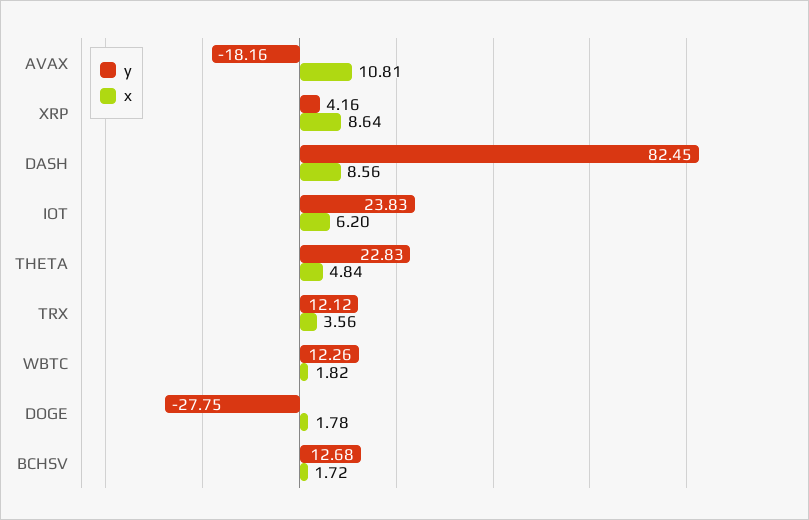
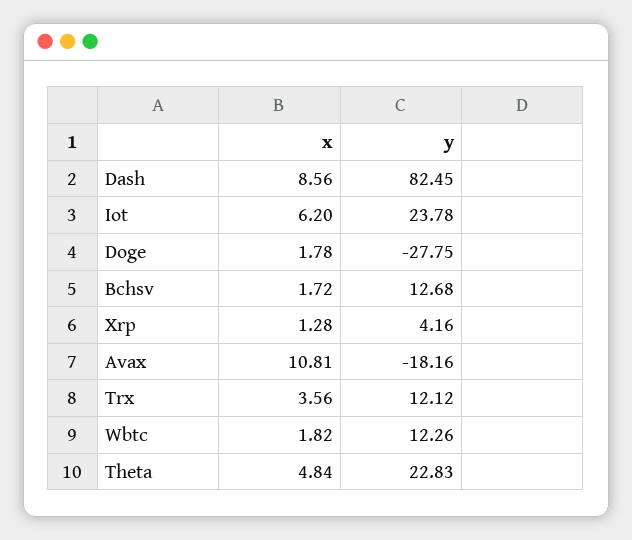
  {
    "y": {
      "AVAX": -18.16,
      "XRP": 4.16,
      "DASH": 82.45,
-     "IOT": 23.83,
+     "IOT": 23.78,
      "THETA": 22.83,
      "TRX": 12.12,
      "WBTC": 12.26,
      "DOGE": -27.75,
      "BCHSV": 12.68
    },
    "x": {
      "AVAX": 10.81,
-     "XRP": 8.64,
+     "XRP": 1.28,
      "DASH": 8.56,
      "IOT": 6.2,
      "THETA": 4.84,
      "TRX": 3.56,
      "WBTC": 1.82,
      "DOGE": 1.78,
      "BCHSV": 1.72
    }
  }

